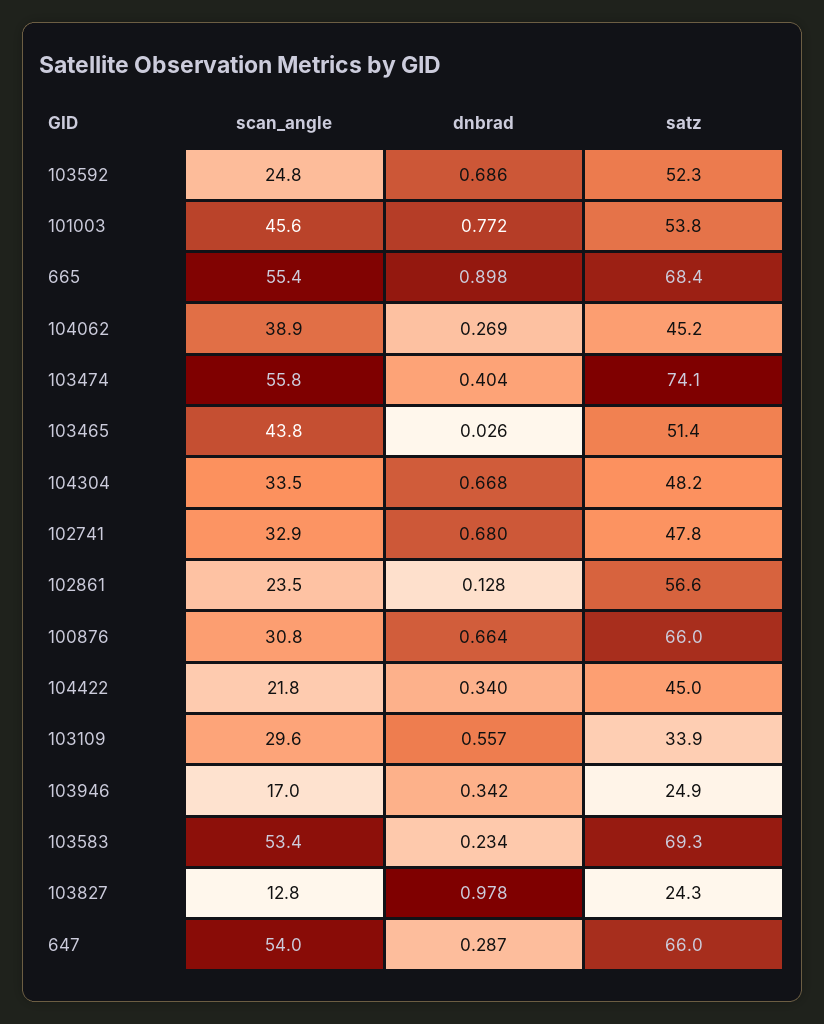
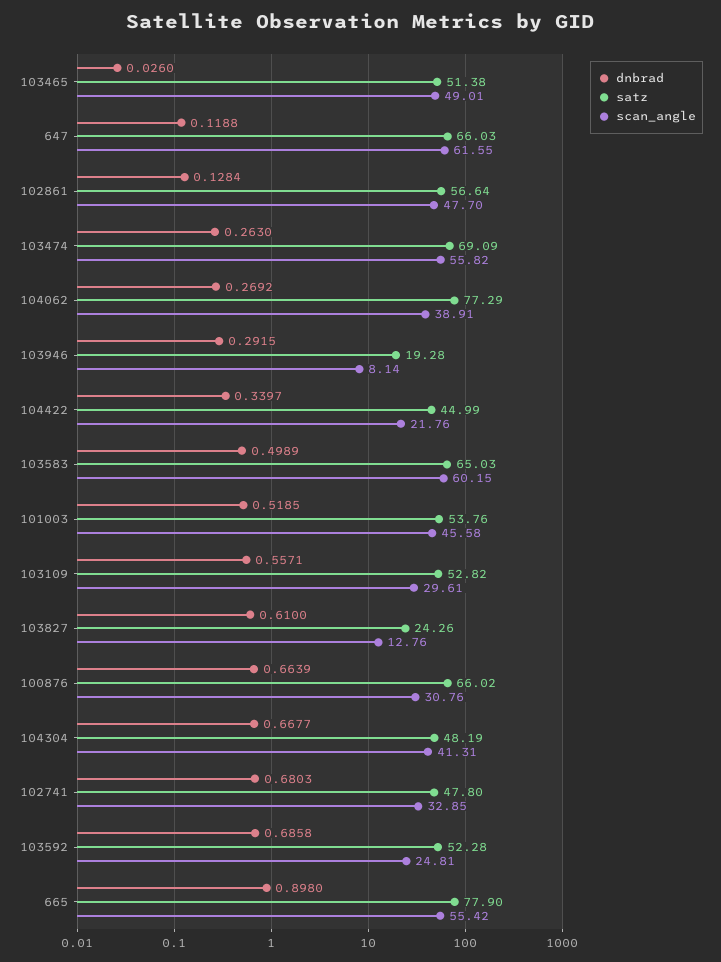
  {
    "scan_angle": {
      "103592": 24.81,
      "101003": 45.58,
      "665": 55.42,
      "104062": 38.91,
      "103474": 55.82,
-     "103465": 43.8,
+     "103465": 49.01,
-     "104304": 33.5,
+     "104304": 41.31,
      "102741": 32.85,
-     "102861": 23.5,
+     "102861": 47.7,
      "100876": 30.76,
      "104422": 21.76,
      "103109": 29.61,
-     "103946": 17,
+     "103946": 8.14,
-     "103583": 53.4,
+     "103583": 60.15,
      "103827": 12.76,
-     "647": 54
+     "647": 61.55
    },
    "dnbrad": {
      "103592": 0.6858,
-     "101003": 0.772,
+     "101003": 0.5185,
      "665": 0.898,
      "104062": 0.2692,
-     "103474": 0.404,
+     "103474": 0.263,
      "103465": 0.026,
      "104304": 0.6677,
      "102741": 0.6803,
      "102861": 0.1284,
      "100876": 0.6639,
      "104422": 0.3397,
      "103109": 0.5571,
-     "103946": 0.342,
+     "103946": 0.2915,
-     "103583": 0.234,
+     "103583": 0.4989,
-     "103827": 0.978,
+     "103827": 0.61,
-     "647": 0.287
+     "647": 0.1188
    },
    "satz": {
      "103592": 52.28,
      "101003": 53.76,
-     "665": 68.4,
+     "665": 77.9,
-     "104062": 45.2,
+     "104062": 77.29,
-     "103474": 74.1,
+     "103474": 69.09,
      "103465": 51.38,
      "104304": 48.19,
      "102741": 47.8,
      "102861": 56.64,
      "100876": 66.02,
      "104422": 44.99,
-     "103109": 33.9,
+     "103109": 52.82,
-     "103946": 24.9,
+     "103946": 19.28,
-     "103583": 69.3,
+     "103583": 65.03,
      "103827": 24.26,
      "647": 66.03
    }
  }

